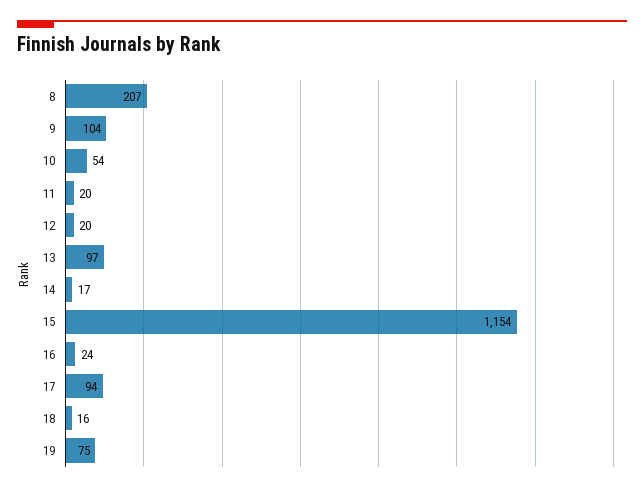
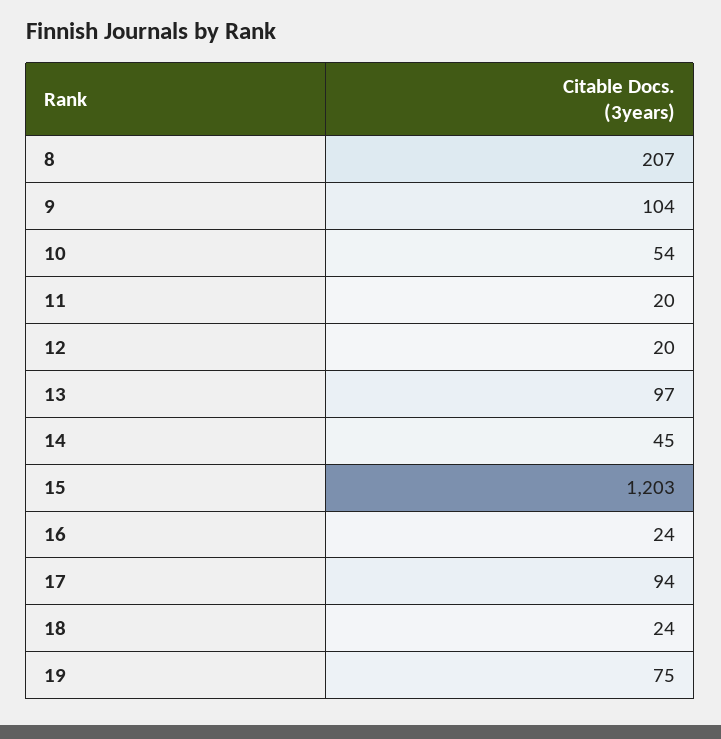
  {
    "8": 207,
    "9": 104,
    "10": 54,
    "11": 20,
    "12": 20,
    "13": 97,
-   "14": 17,
+   "14": 45,
-   "15": 1154,
+   "15": 1203,
    "16": 24,
    "17": 94,
-   "18": 16,
+   "18": 24,
    "19": 75
  }

